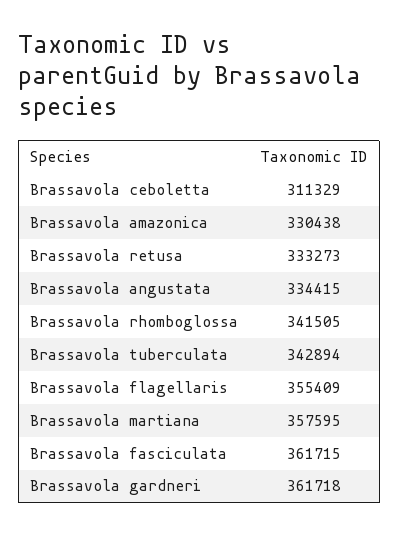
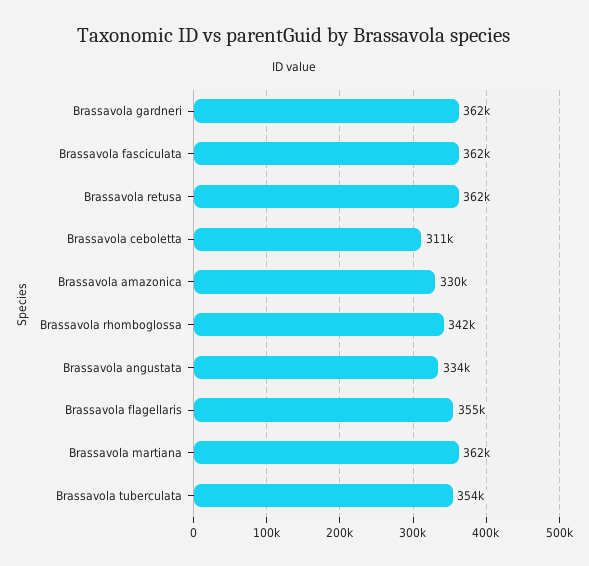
  {
    "Brassavola ceboletta": 311329,
    "Brassavola amazonica": 330438,
-   "Brassavola retusa": 333273,
+   "Brassavola retusa": 362000,
    "Brassavola angustata": 334415,
    "Brassavola rhomboglossa": 341505,
-   "Brassavola tuberculata": 342894,
+   "Brassavola tuberculata": 354000,
    "Brassavola flagellaris": 355409,
-   "Brassavola martiana": 357595,
+   "Brassavola martiana": 362000,
    "Brassavola fasciculata": 361715,
    "Brassavola gardneri": 361718
  }

